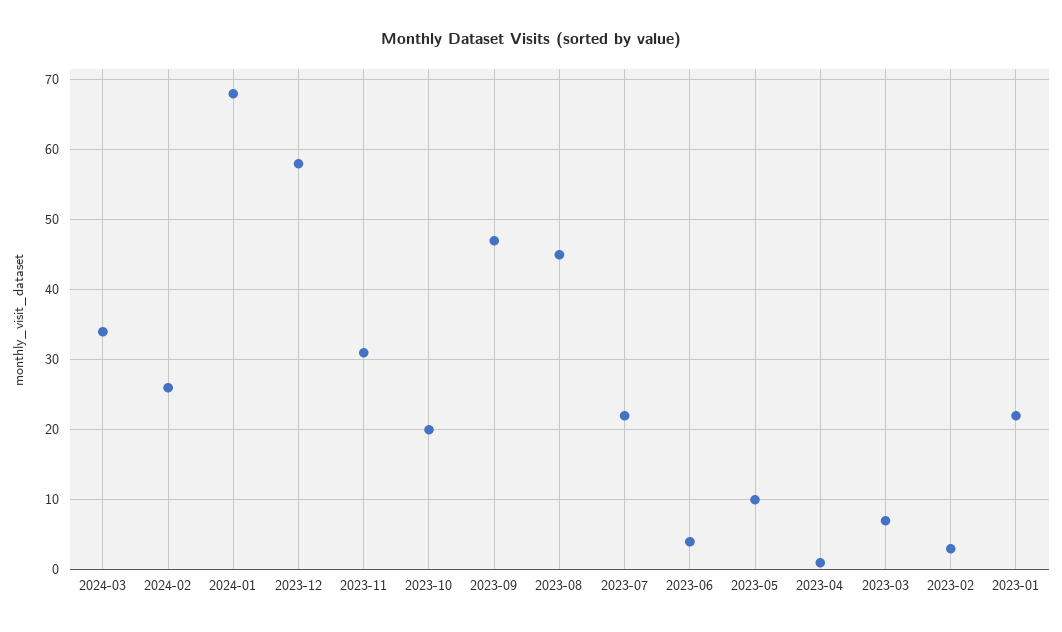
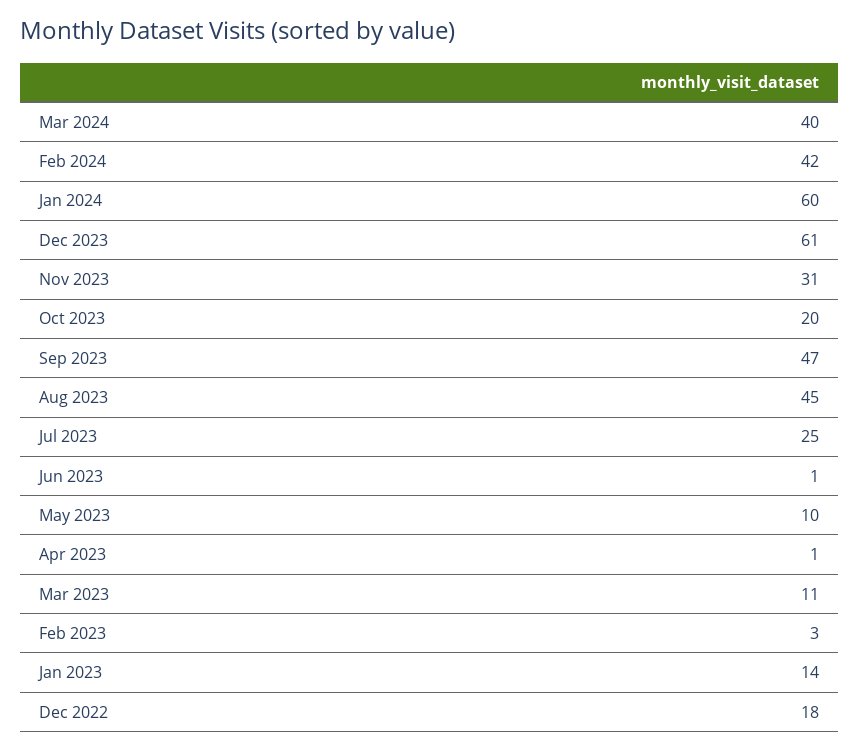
  {
-   "2024-03": 34,
+   "2024-03": 40,
-   "2024-02": 26,
+   "2024-02": 42,
-   "2024-01": 68,
+   "2024-01": 60,
-   "2023-12": 58,
+   "2023-12": 61,
    "2023-11": 31,
    "2023-10": 20,
    "2023-09": 47,
    "2023-08": 45,
-   "2023-07": 22,
+   "2023-07": 25,
-   "2023-06": 4,
+   "2023-06": 1,
    "2023-05": 10,
    "2023-04": 1,
-   "2023-03": 7,
+   "2023-03": 11,
    "2023-02": 3,
-   "2023-01": 22
+   "2023-01": 14,
+   "Dec 2022": 18
  }

